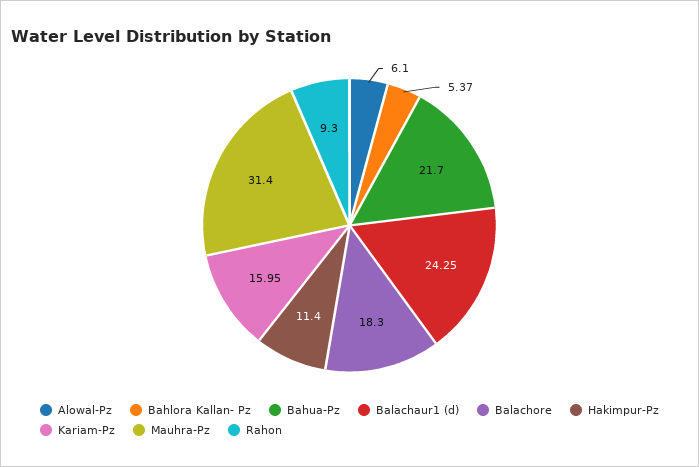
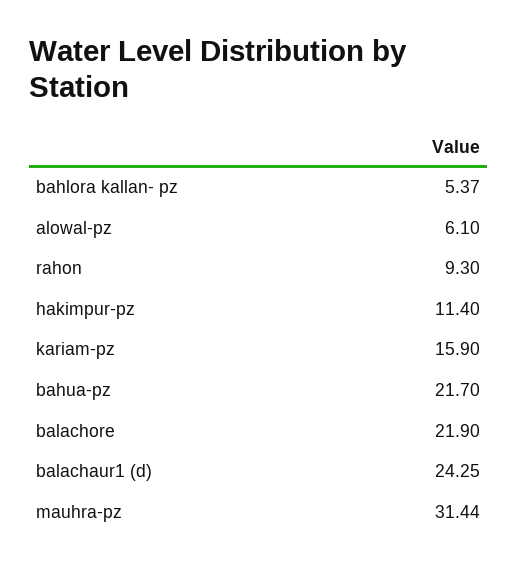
  {
    "Alowal-Pz": 6.1,
    "Bahlora Kallan- Pz": 5.37,
    "Bahua-Pz": 21.7,
    "Balachaur1 (d)": 24.25,
-   "Balachore": 18.3,
+   "Balachore": 21.9,
    "Hakimpur-Pz": 11.4,
-   "Kariam-Pz": 15.95,
+   "Kariam-Pz": 15.9,
-   "Mauhra-Pz": 31.4,
+   "Mauhra-Pz": 31.44,
    "Rahon": 9.3
  }

